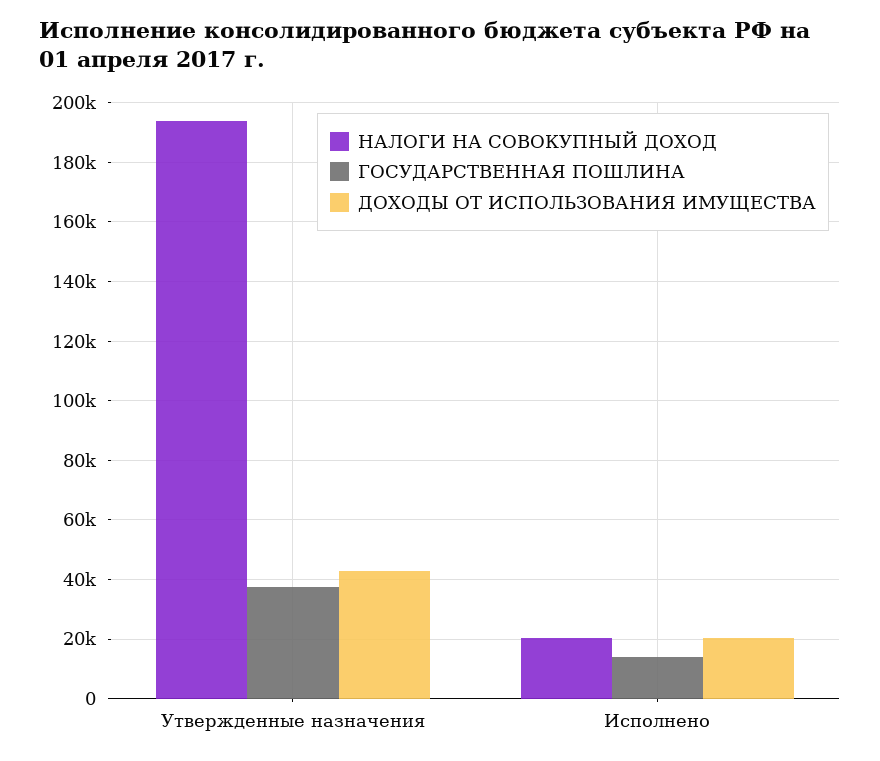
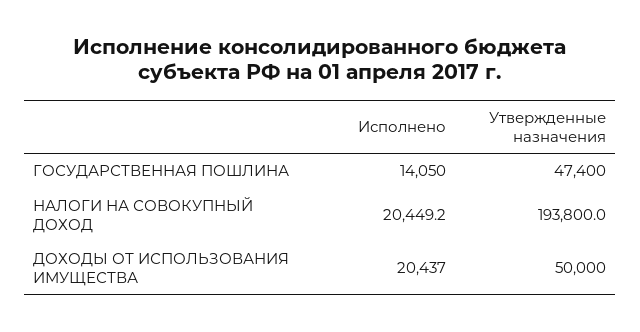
  {
    "НАЛОГИ НА СОВОКУПНЫЙ ДОХОД": {
      "Утвержденные назначения": 193800,
      "Исполнено": 20449.2
    },
    "ГОСУДАРСТВЕННАЯ ПОШЛИНА": {
-     "Утвержденные назначения": 37500,
+     "Утвержденные назначения": 47400,
      "Исполнено": 14050
    },
    "ДОХОДЫ ОТ ИСПОЛЬЗОВАНИЯ ИМУЩЕСТВА": {
-     "Утвержденные назначения": 42500,
+     "Утвержденные назначения": 50000,
      "Исполнено": 20437
    }
  }

